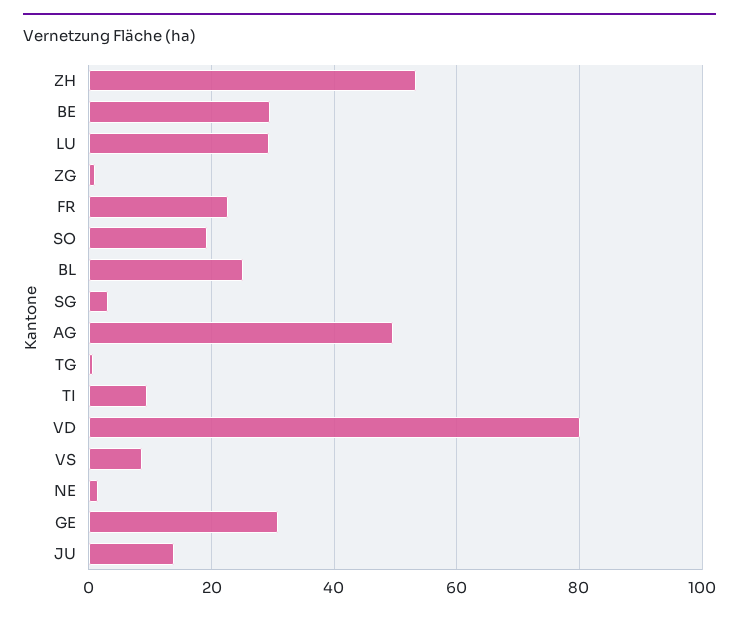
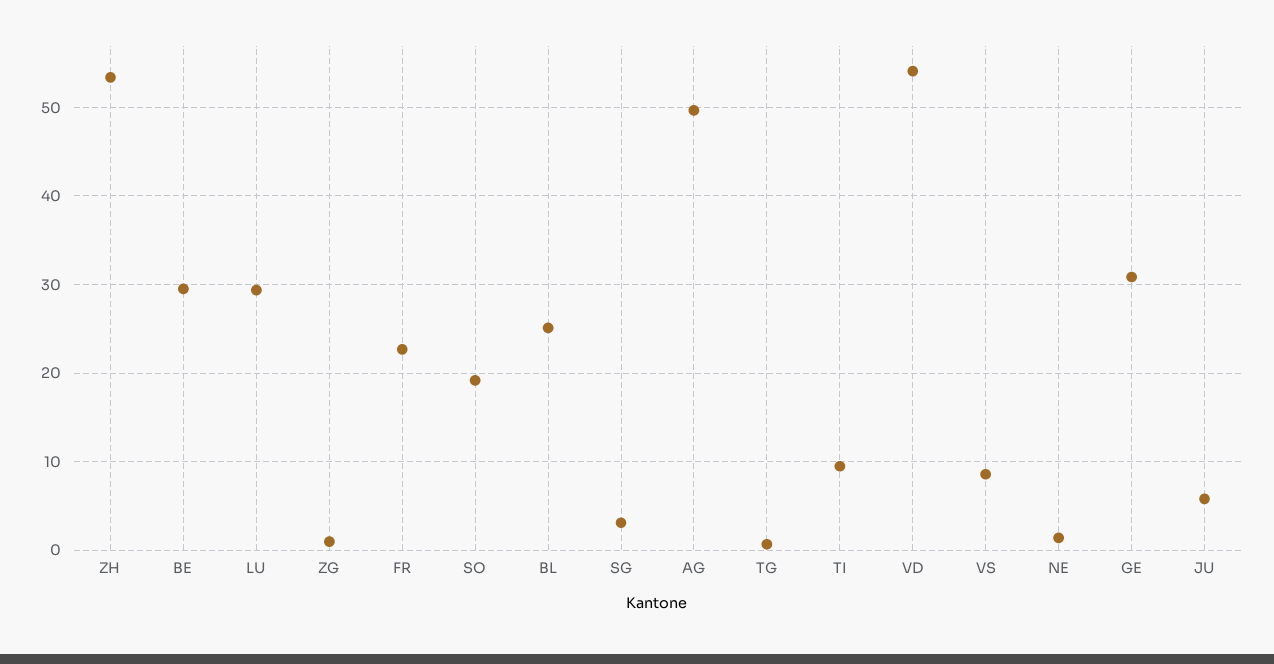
  {
    "ZH": 53,
    "BE": 30,
    "LU": 29,
    "ZG": 1,
    "FR": 23,
    "SO": 19,
    "BL": 25,
    "SG": 3,
    "AG": 50,
    "TG": 1,
    "TI": 9,
-   "VD": 80,
+   "VD": 54,
    "VS": 9,
    "NE": 1,
    "GE": 31,
-   "JU": 14
+   "JU": 6
  }

